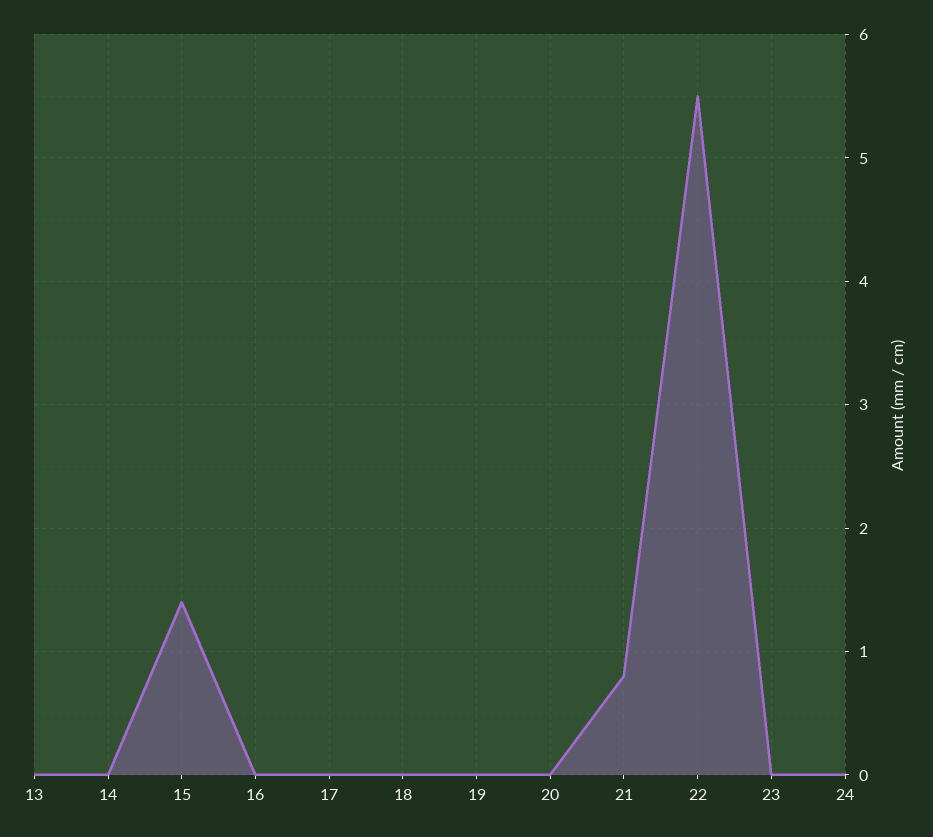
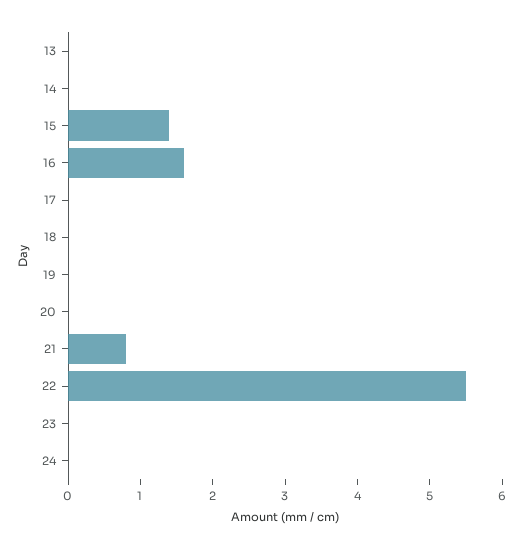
  {
    "13": 0,
    "14": 0,
    "15": 1.4,
-   "16": 0,
+   "16": 1.5,
    "17": 0,
    "18": 0,
    "19": 0,
    "20": 0,
    "21": 0.8,
    "22": 5.5,
    "23": 0,
    "24": 0
  }

